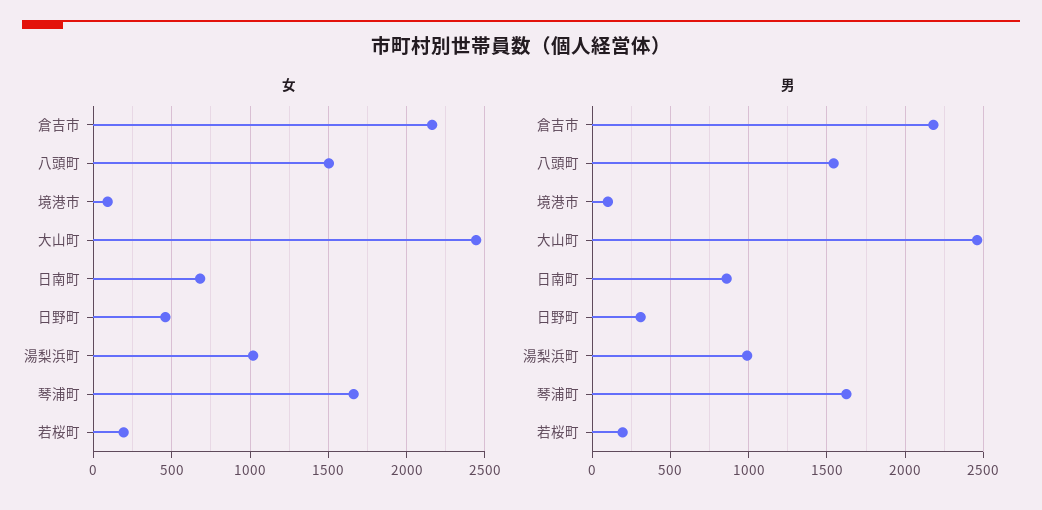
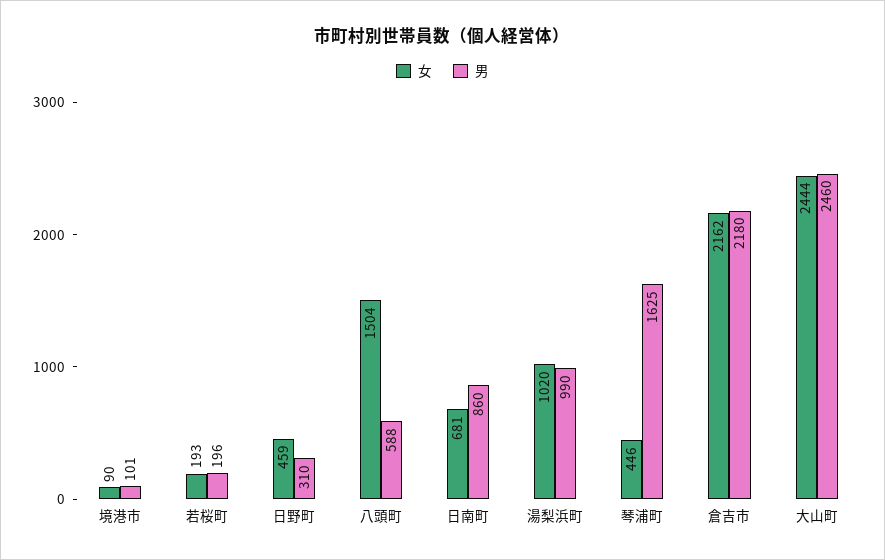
  {
    "女": {
      "倉吉市": 2162,
      "八頭町": 1504,
      "境港市": 90,
      "大山町": 2444,
      "日南町": 681,
      "日野町": 459,
      "湯梨浜町": 1020,
-     "琴浦町": 1650,
+     "琴浦町": 446,
      "若桜町": 193
    },
    "男": {
      "倉吉市": 2180,
-     "八頭町": 1550,
+     "八頭町": 588,
      "境港市": 101,
      "大山町": 2460,
      "日南町": 860,
      "日野町": 310,
      "湯梨浜町": 990,
      "琴浦町": 1625,
      "若桜町": 196
    }
  }

